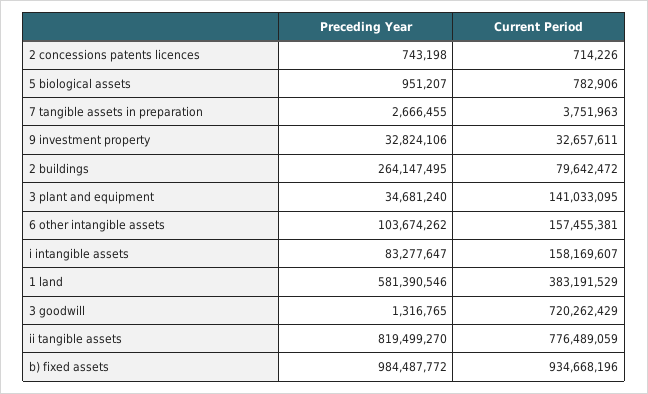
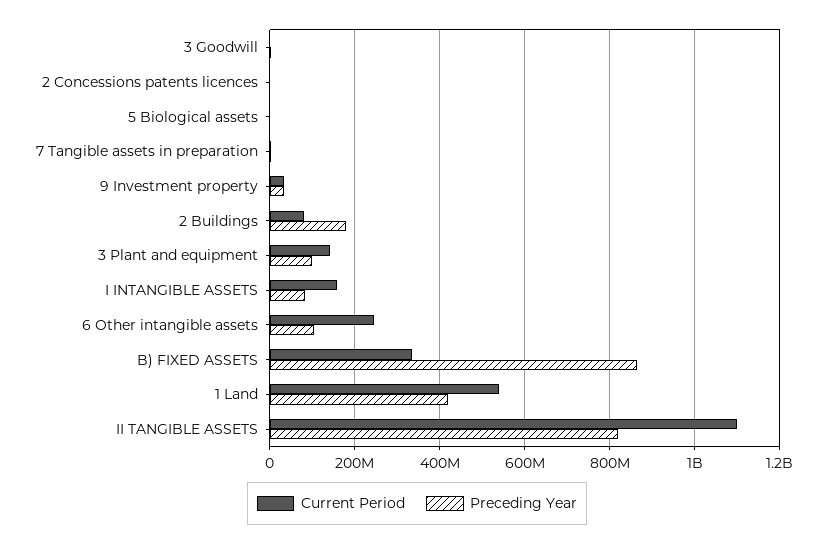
  {
    "Preceding Year": {
      "2 concessions patents licences": 743198,
      "5 biological assets": 951207,
      "7 tangible assets in preparation": 2666455,
      "9 investment property": 32824106,
-     "2 buildings": 264147495,
+     "2 buildings": 180000000,
-     "3 plant and equipment": 34681240,
+     "3 plant and equipment": 100000000,
      "6 other intangible assets": 103674262,
      "i intangible assets": 83277647,
-     "1 land": 581390546,
+     "1 land": 420000000,
      "3 goodwill": 1316765,
      "ii tangible assets": 819499270,
-     "b) fixed assets": 984487772
+     "b) fixed assets": 860000000
    },
    "Current Period": {
      "2 concessions patents licences": 714226,
      "5 biological assets": 782906,
      "7 tangible assets in preparation": 3751963,
      "9 investment property": 32657611,
      "2 buildings": 79642472,
      "3 plant and equipment": 141033095,
-     "6 other intangible assets": 157455381,
+     "6 other intangible assets": 240000000,
      "i intangible assets": 158169607,
-     "1 land": 383191529,
+     "1 land": 540000000,
-     "3 goodwill": 720262429,
+     "3 goodwill": 0,
-     "ii tangible assets": 776489059,
+     "ii tangible assets": 1100000000,
-     "b) fixed assets": 934668196
+     "b) fixed assets": 340000000
    }
  }

